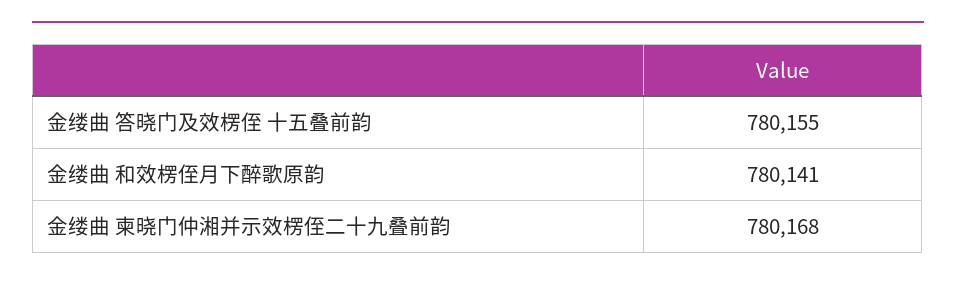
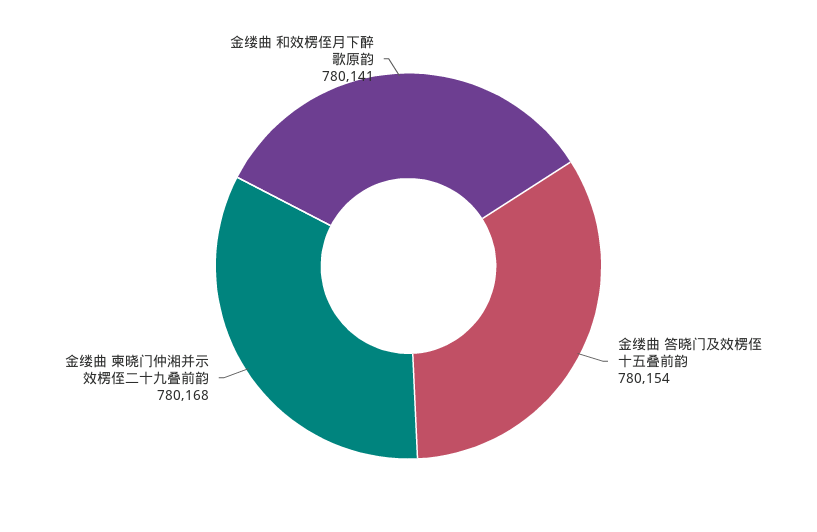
  {
-   "金缕曲 答晓门及效楞侄 十五叠前韵": 780155,
+   "金缕曲 答晓门及效楞侄 十五叠前韵": 780154,
    "金缕曲 和效楞侄月下醉歌原韵": 780141,
    "金缕曲 柬晓门仲湘并示效楞侄二十九叠前韵": 780168
  }

